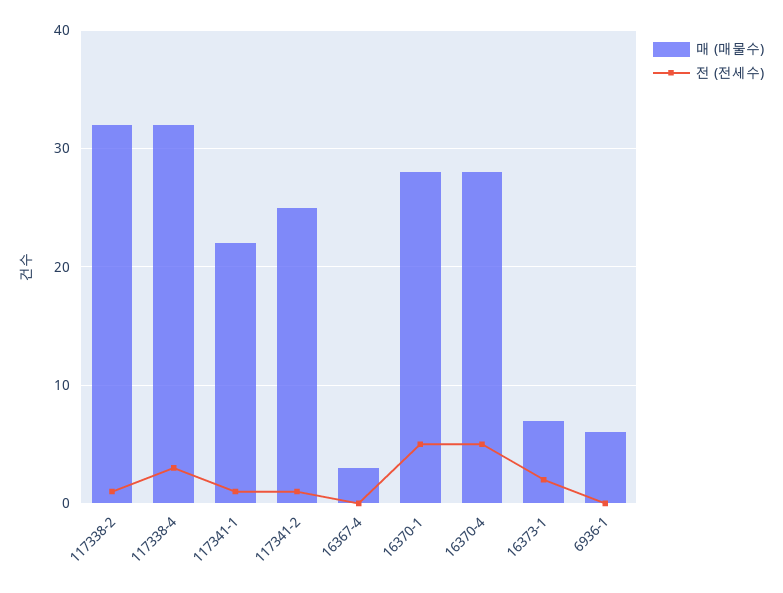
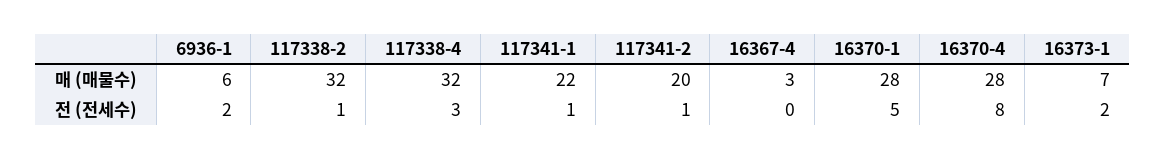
  {
    "매 (매물수)": {
      "117338-2": 32,
      "117338-4": 32,
      "117341-1": 22,
-     "117341-2": 25,
+     "117341-2": 20,
      "16367-4": 3,
      "16370-1": 28,
      "16370-4": 28,
      "16373-1": 7,
      "6936-1": 6
    },
    "전 (전세수)": {
      "117338-2": 1,
      "117338-4": 3,
      "117341-1": 1,
      "117341-2": 1,
      "16367-4": 0,
      "16370-1": 5,
-     "16370-4": 5,
+     "16370-4": 8,
      "16373-1": 2,
-     "6936-1": 0
+     "6936-1": 2
    }
  }

